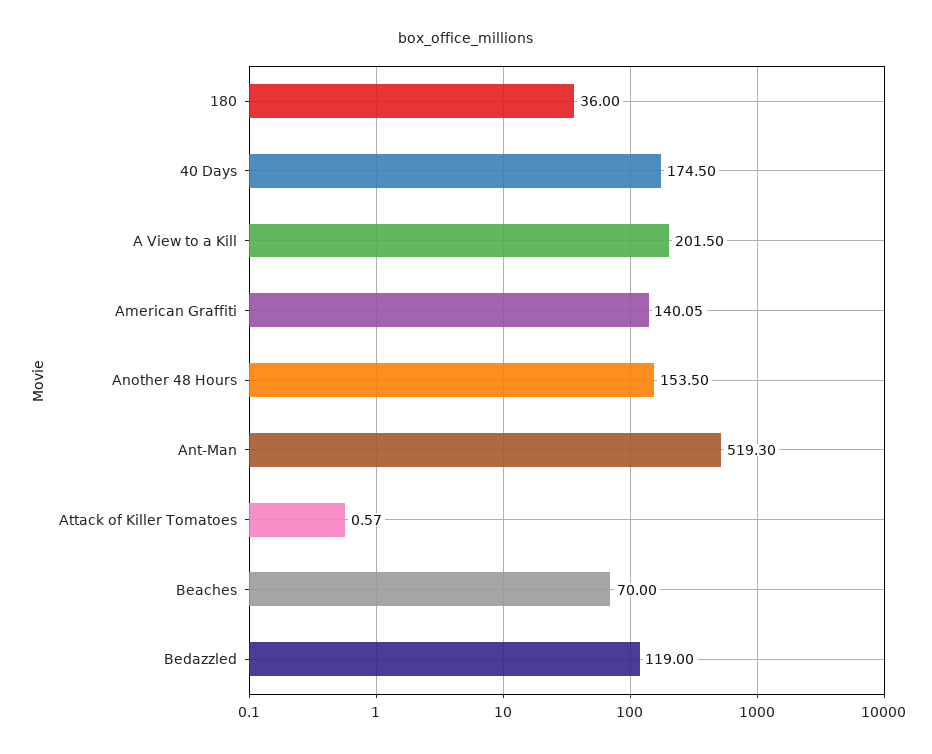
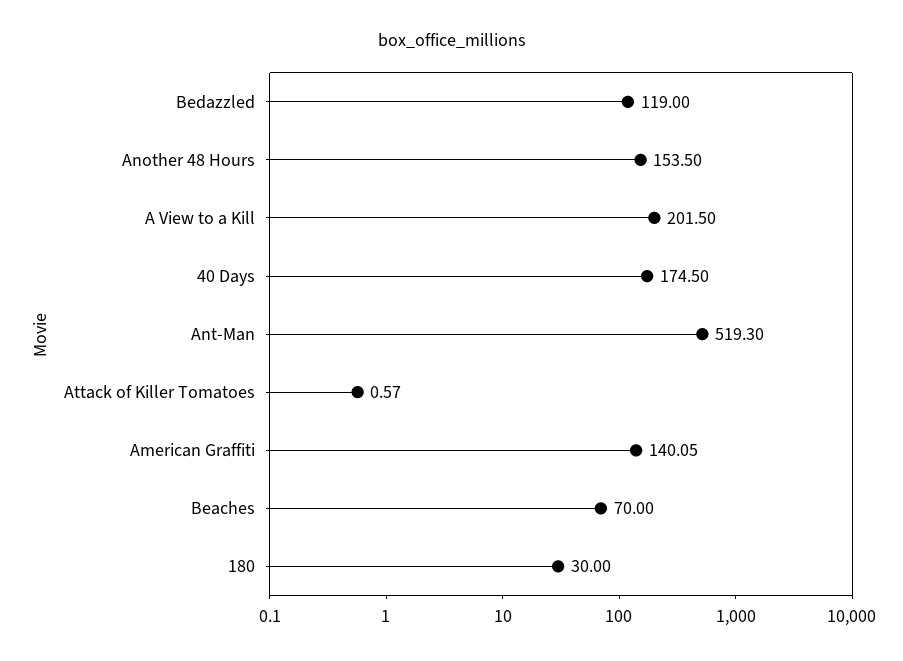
  {
-   "180": 36,
+   "180": 30,
    "40 Days": 174.5,
    "A View to a Kill": 201.5,
    "American Graffiti": 140.05,
    "Another 48 Hours": 153.5,
    "Ant-Man": 519.3,
    "Attack of Killer Tomatoes": 0.57,
    "Beaches": 70,
    "Bedazzled": 119
  }

